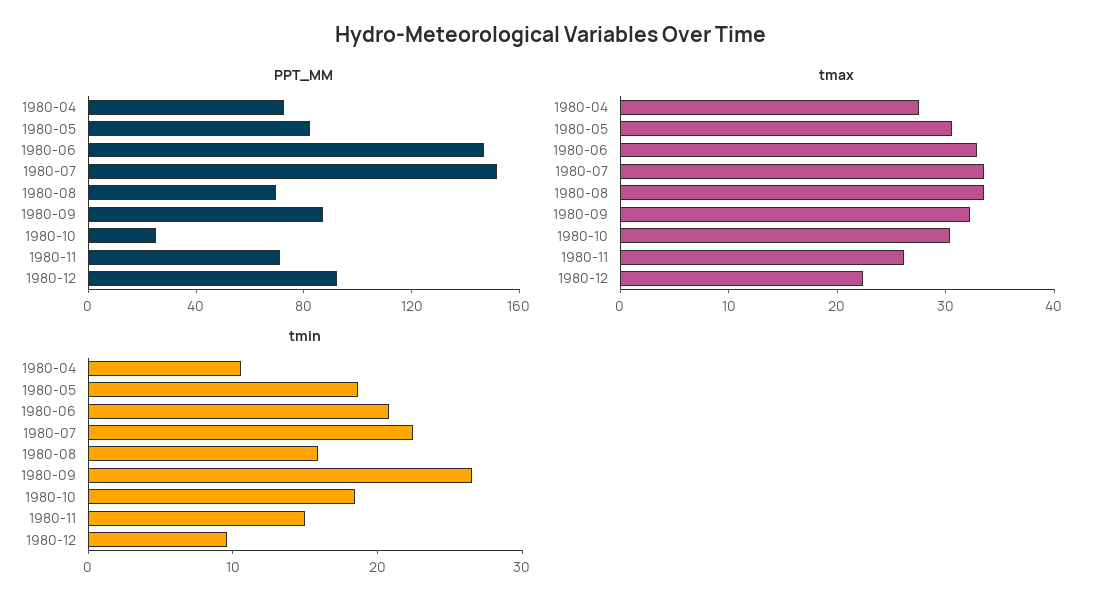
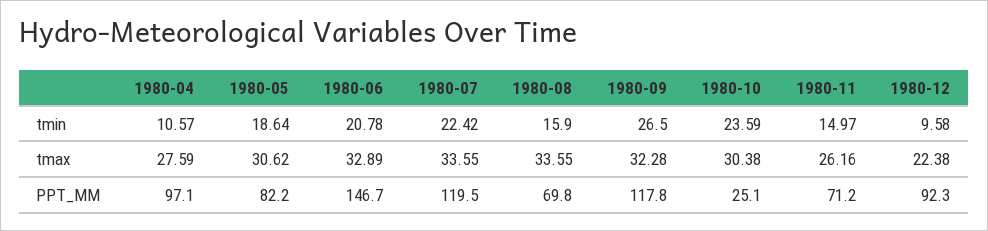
  {
    "PPT_MM": {
-     "1980-04": 70,
+     "1980-04": 97.1,
      "1980-05": 82.2,
      "1980-06": 146.7,
-     "1980-07": 150,
+     "1980-07": 119.5,
      "1980-08": 69.8,
-     "1980-09": 90,
+     "1980-09": 117.8,
      "1980-10": 25.1,
      "1980-11": 71.2,
      "1980-12": 92.3
    },
    "tmax": {
      "1980-04": 27.59,
      "1980-05": 30.62,
      "1980-06": 32.89,
      "1980-07": 33.55,
      "1980-08": 33.55,
      "1980-09": 32.28,
      "1980-10": 30.38,
      "1980-11": 26.16,
      "1980-12": 22.38
    },
    "tmin": {
      "1980-04": 10.57,
      "1980-05": 18.64,
      "1980-06": 20.78,
      "1980-07": 22.42,
      "1980-08": 15.9,
      "1980-09": 26.5,
-     "1980-10": 18,
+     "1980-10": 23.59,
      "1980-11": 14.97,
      "1980-12": 9.58
    }
  }

